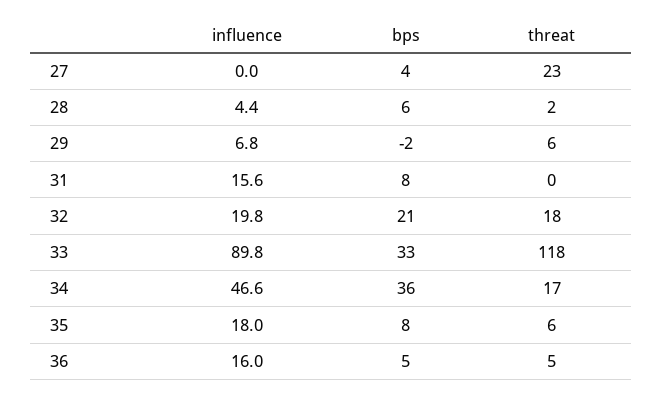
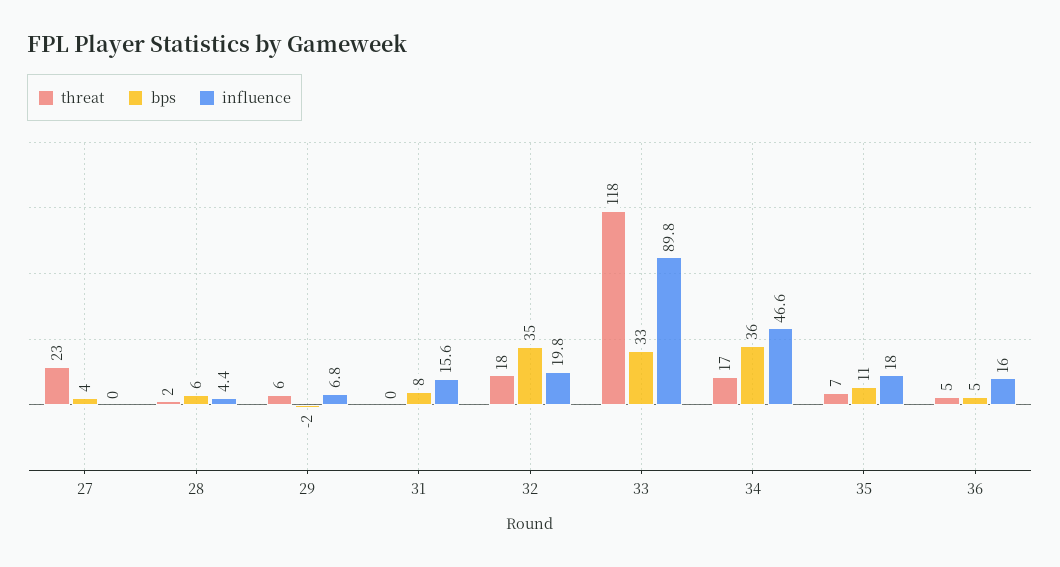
  {
    "influence": {
      "27": 0,
      "28": 4.4,
      "29": 6.8,
      "31": 15.6,
      "32": 19.8,
      "33": 89.8,
      "34": 46.6,
      "35": 18,
      "36": 16
    },
    "bps": {
      "27": 4,
      "28": 6,
      "29": -2,
      "31": 8,
-     "32": 21,
+     "32": 35,
      "33": 33,
      "34": 36,
-     "35": 8,
+     "35": 11,
      "36": 5
    },
    "threat": {
      "27": 23,
      "28": 2,
      "29": 6,
      "31": 0,
      "32": 18,
      "33": 118,
      "34": 17,
-     "35": 6,
+     "35": 7,
      "36": 5
    }
  }

